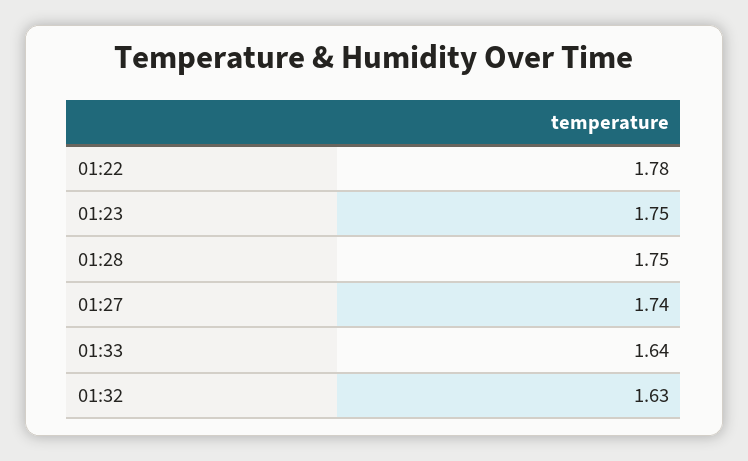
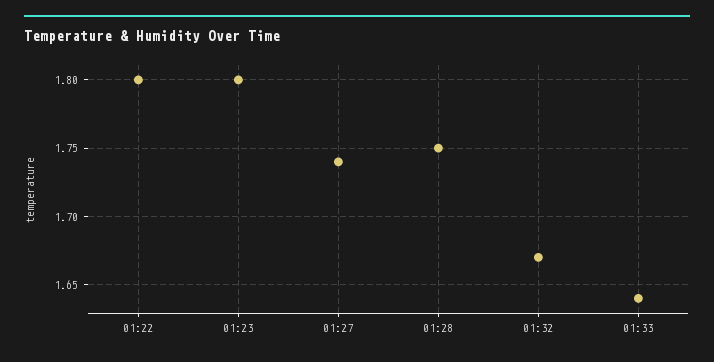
  {
-   "01:22": 1.78,
+   "01:22": 1.8,
-   "01:23": 1.75,
+   "01:23": 1.8,
    "01:28": 1.75,
    "01:27": 1.74,
    "01:33": 1.64,
-   "01:32": 1.63
+   "01:32": 1.67
  }

